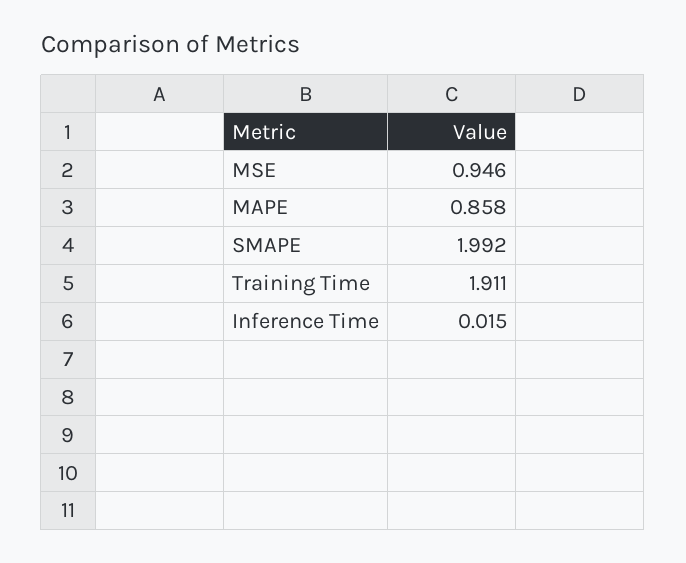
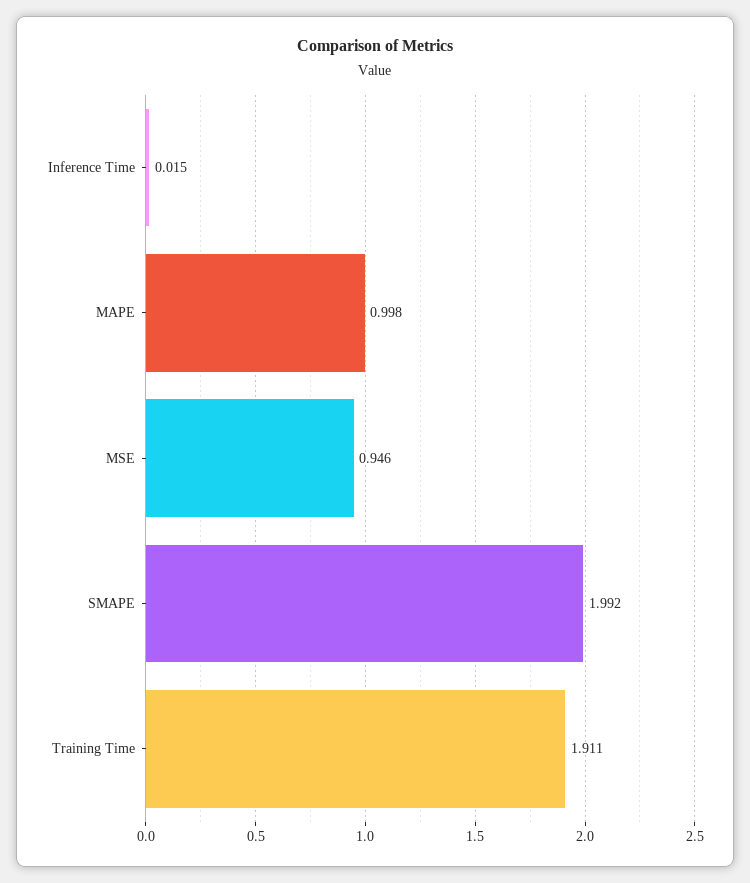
  {
    "MSE": 0.946,
-   "MAPE": 0.858,
+   "MAPE": 0.998,
    "SMAPE": 1.992,
    "Training Time": 1.911,
    "Inference Time": 0.015
  }

